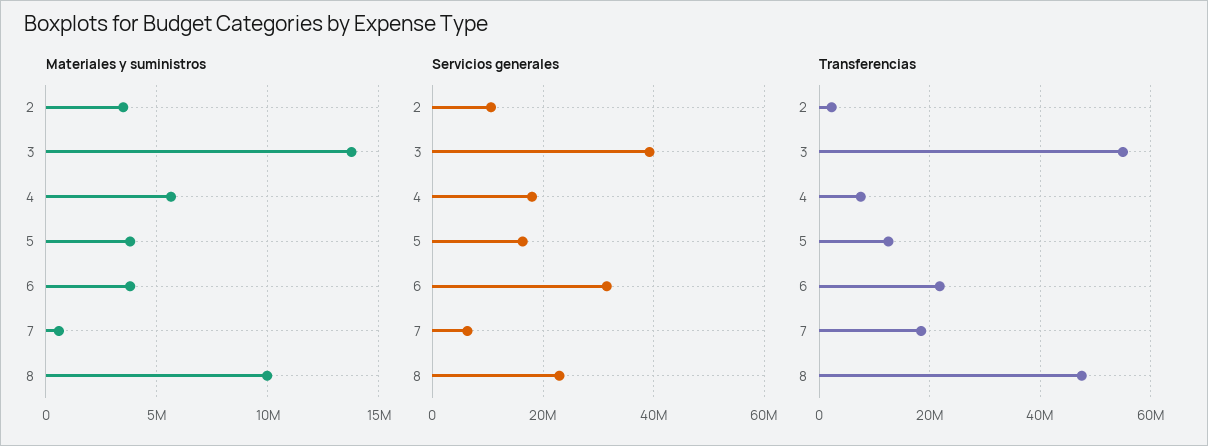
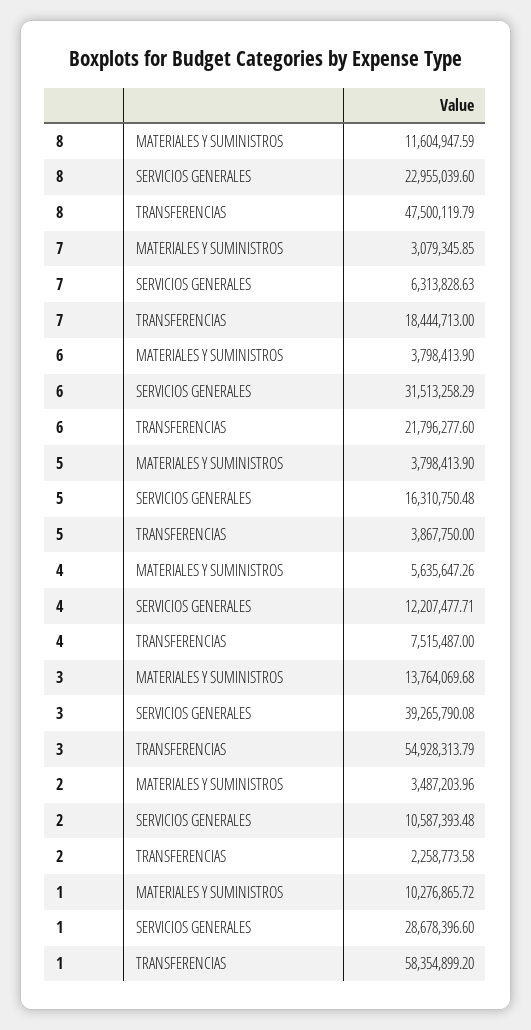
  {
    "Materiales y suministros": {
      "2": 3487203.96,
      "3": 13764069.68,
      "4": 5635647.26,
      "5": 3798413.9,
      "6": 3798413.9,
-     "7": 500000,
+     "7": 3079345.85,
-     "8": 10000000
+     "8": 11604947.59,
+     "1": 10276865.72
    },
    "Servicios generales": {
      "2": 10587393.48,
      "3": 39265790.08,
-     "4": 18000000,
+     "4": 12207477.71,
      "5": 16310750.48,
      "6": 31513258.29,
      "7": 6313828.63,
-     "8": 22955039.6
+     "8": 22955039.6,
+     "1": 28678396.6
    },
    "Transferencias": {
      "2": 2258773.58,
      "3": 54928313.79,
      "4": 7515487,
-     "5": 12000000,
+     "5": 3867750,
      "6": 21796277.6,
      "7": 18444713,
-     "8": 47500119.79
+     "8": 47500119.79,
+     "1": 58354899.2
    }
  }

